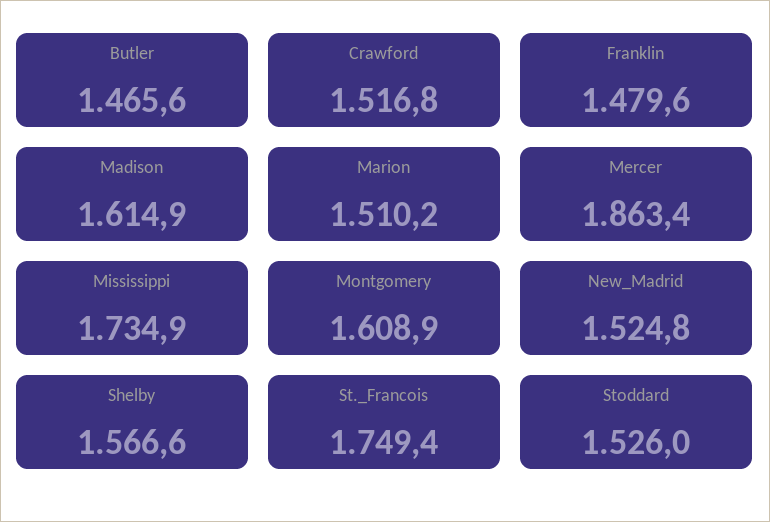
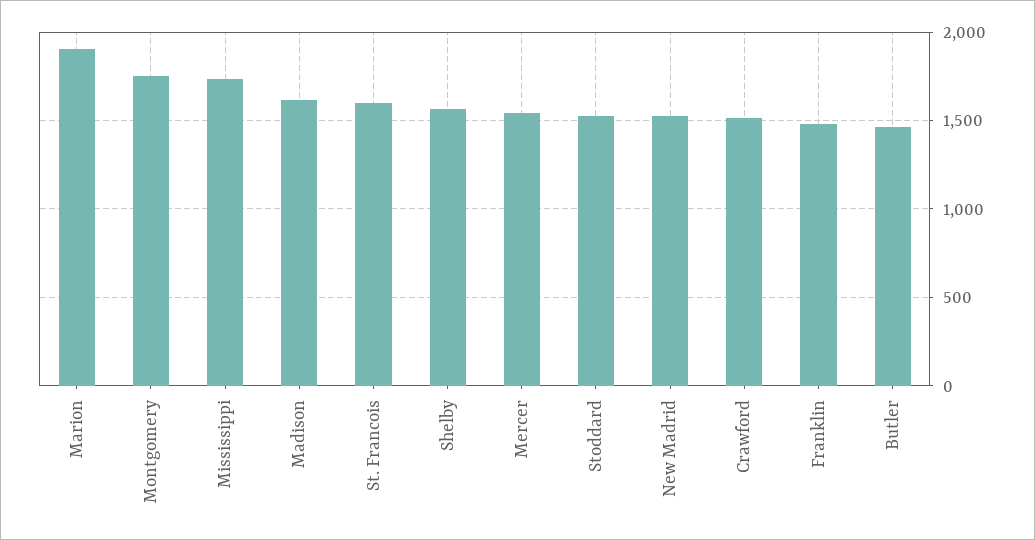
  {
    "Butler": 1465.6,
    "Crawford": 1516.8,
    "Franklin": 1479.6,
    "Madison": 1614.9,
-   "Marion": 1510.2,
+   "Marion": 1900,
-   "Mercer": 1863.4,
+   "Mercer": 1550,
    "Mississippi": 1734.9,
-   "Montgomery": 1608.9,
+   "Montgomery": 1750,
    "New_Madrid": 1524.8,
    "Shelby": 1566.6,
-   "St._Francois": 1749.4,
+   "St._Francois": 1600,
    "Stoddard": 1526
  }

